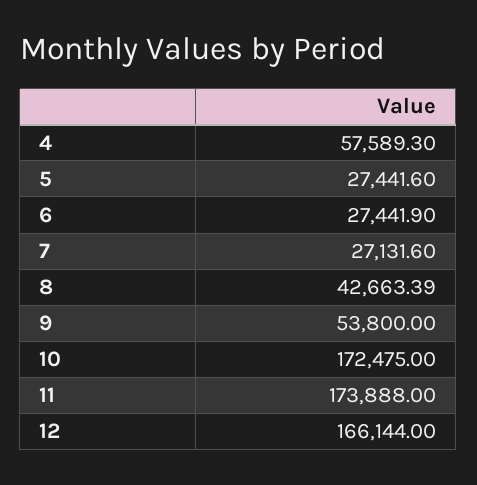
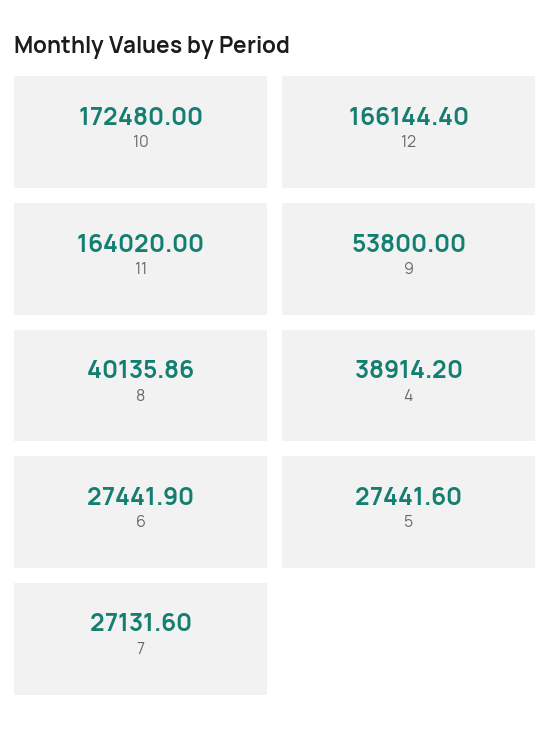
  {
-   "4": 57589.3,
+   "4": 38914.2,
    "5": 27441.6,
    "6": 27441.9,
    "7": 27131.6,
-   "8": 42663.39,
+   "8": 40135.86,
    "9": 53800,
-   "10": 172475,
+   "10": 172480,
-   "11": 173888,
+   "11": 164020,
-   "12": 166144
+   "12": 166144.4
  }

